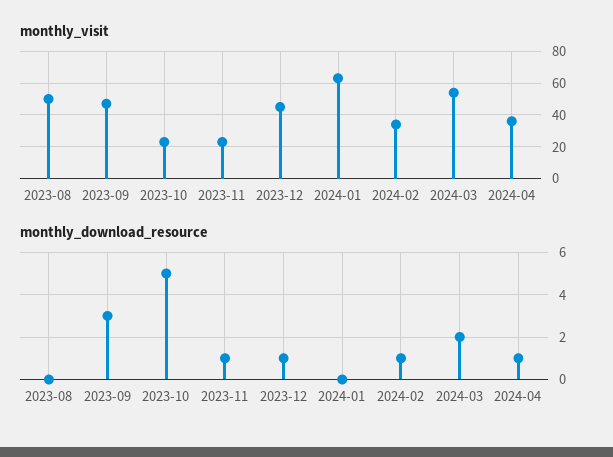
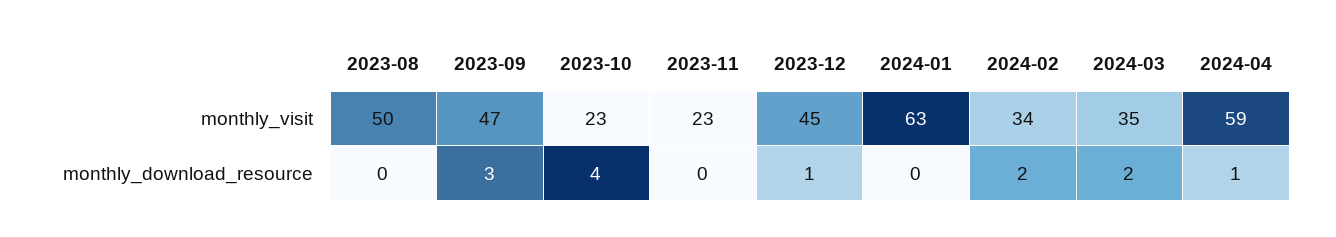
  {
    "monthly_visit": {
      "2023-08": 50,
      "2023-09": 47,
      "2023-10": 23,
      "2023-11": 23,
      "2023-12": 45,
      "2024-01": 63,
      "2024-02": 34,
-     "2024-03": 55,
+     "2024-03": 35,
-     "2024-04": 35
+     "2024-04": 59
    },
    "monthly_download_resource": {
      "2023-08": 0,
      "2023-09": 3,
-     "2023-10": 5,
+     "2023-10": 4,
-     "2023-11": 1,
+     "2023-11": 0,
      "2023-12": 1,
      "2024-01": 0,
-     "2024-02": 1,
+     "2024-02": 2,
      "2024-03": 2,
      "2024-04": 1
    }
  }

